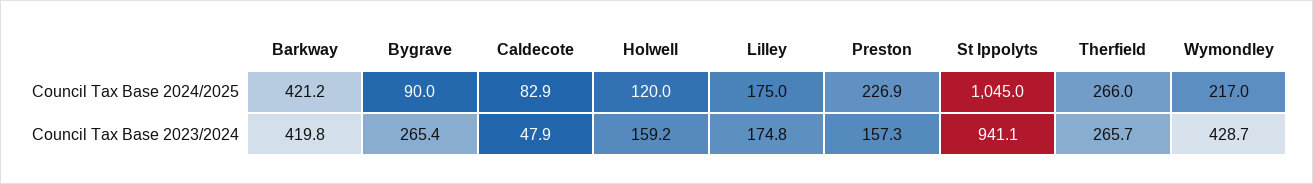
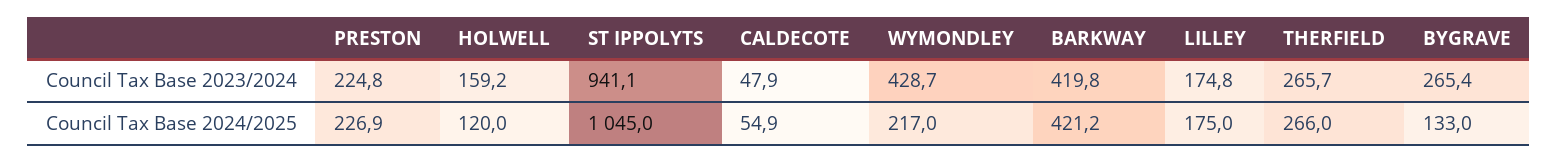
  {
    "Barkway": {
      "Council Tax Base 2024/2025": 421.2,
      "Council Tax Base 2023/2024": 419.8
    },
    "Bygrave": {
-     "Council Tax Base 2024/2025": 90,
+     "Council Tax Base 2024/2025": 133,
      "Council Tax Base 2023/2024": 265.4
    },
    "Caldecote": {
-     "Council Tax Base 2024/2025": 82.9,
+     "Council Tax Base 2024/2025": 54.9,
      "Council Tax Base 2023/2024": 47.9
    },
    "Holwell": {
      "Council Tax Base 2024/2025": 120,
      "Council Tax Base 2023/2024": 159.2
    },
    "Lilley": {
      "Council Tax Base 2024/2025": 175,
      "Council Tax Base 2023/2024": 174.8
    },
    "Preston": {
      "Council Tax Base 2024/2025": 226.9,
-     "Council Tax Base 2023/2024": 157.3
+     "Council Tax Base 2023/2024": 224.8
    },
    "St Ippolyts": {
      "Council Tax Base 2024/2025": 1045,
      "Council Tax Base 2023/2024": 941.1
    },
    "Therfield": {
      "Council Tax Base 2024/2025": 266,
      "Council Tax Base 2023/2024": 265.7
    },
    "Wymondley": {
      "Council Tax Base 2024/2025": 217,
      "Council Tax Base 2023/2024": 428.7
    }
  }

